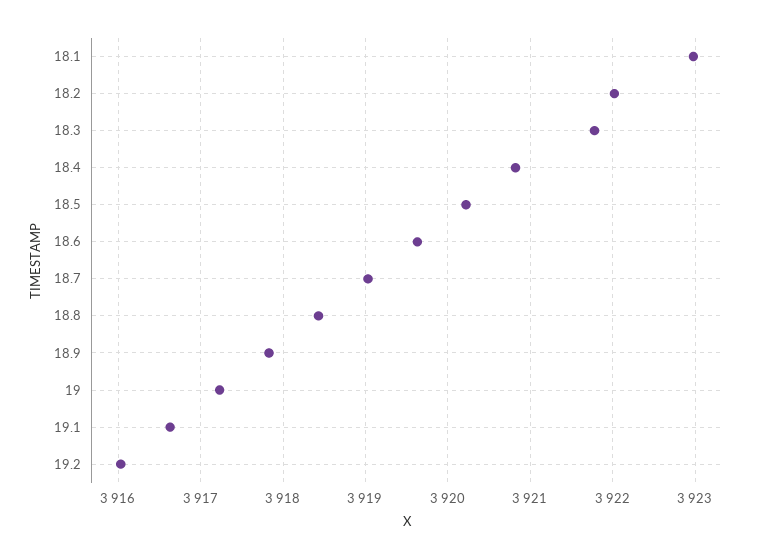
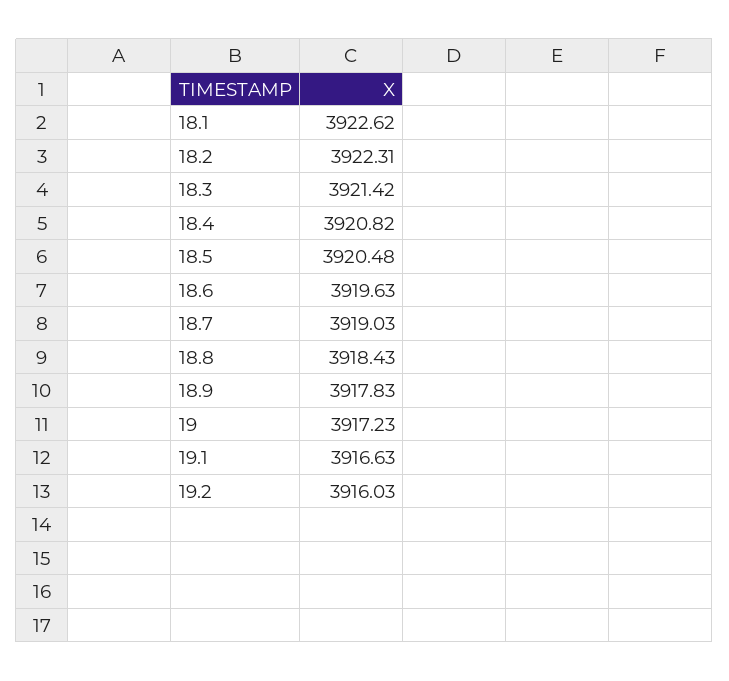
  {
-   "18.1": 3923,
+   "18.1": 3922.62,
-   "18.2": 3922,
+   "18.2": 3922.31,
-   "18.3": 3921.8,
+   "18.3": 3921.42,
    "18.4": 3920.82,
-   "18.5": 3920.2,
+   "18.5": 3920.48,
    "18.6": 3919.63,
    "18.7": 3919.03,
    "18.8": 3918.43,
    "18.9": 3917.83,
    "19": 3917.23,
    "19.1": 3916.63,
    "19.2": 3916.03
  }

